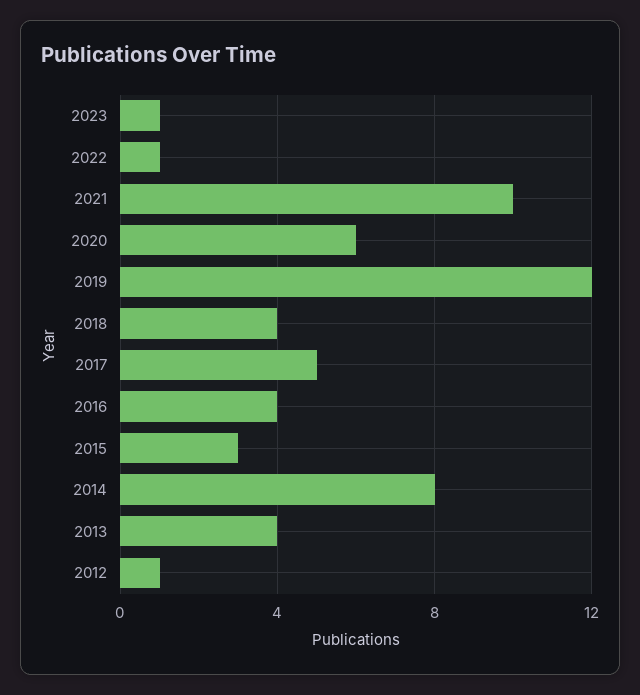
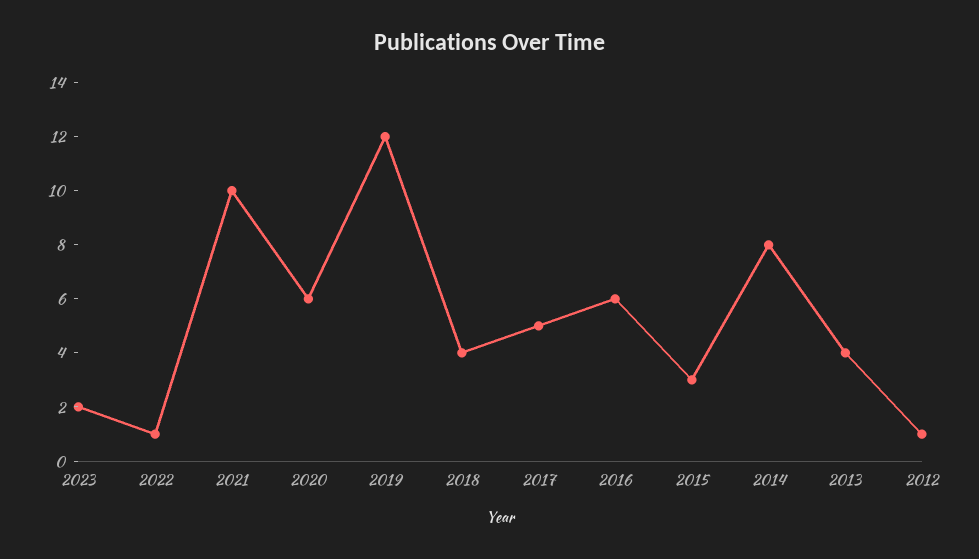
  {
-   "2023": 1,
+   "2023": 2,
    "2022": 1,
    "2021": 10,
    "2020": 6,
    "2019": 12,
    "2018": 4,
    "2017": 5,
-   "2016": 4,
+   "2016": 6,
    "2015": 3,
    "2014": 8,
    "2013": 4,
    "2012": 1
  }

